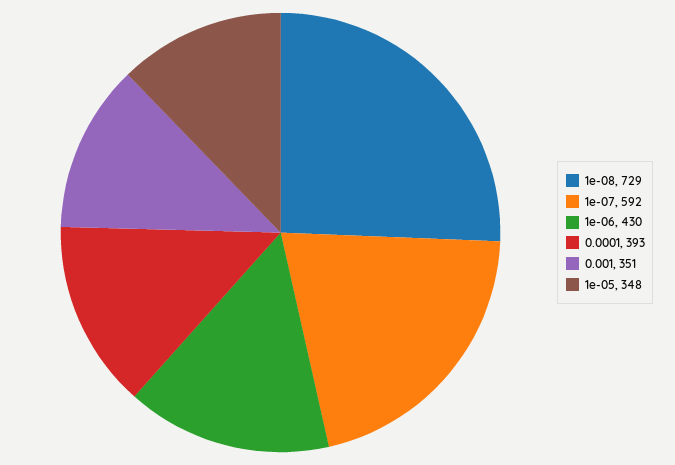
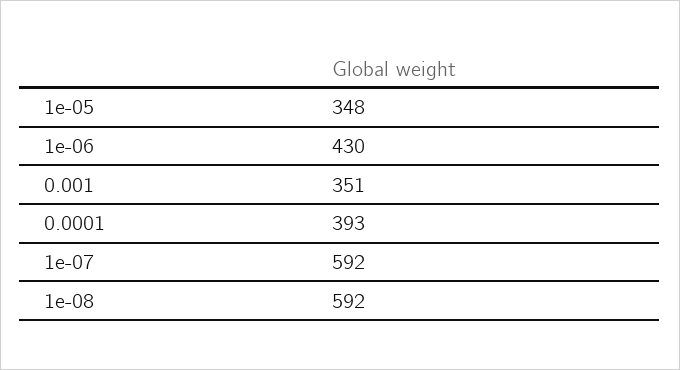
  {
-   "1e-08": 729,
+   "1e-08": 592,
    "1e-07": 592,
    "1e-06": 430,
    "0.0001": 393,
    "0.001": 351,
    "1e-05": 348
  }

